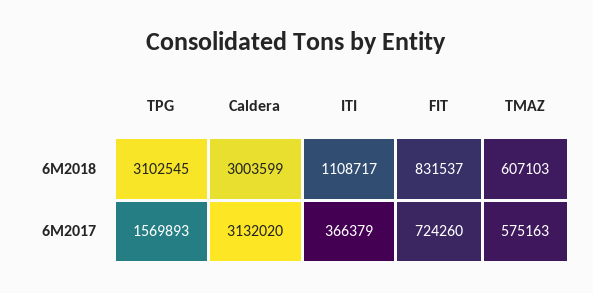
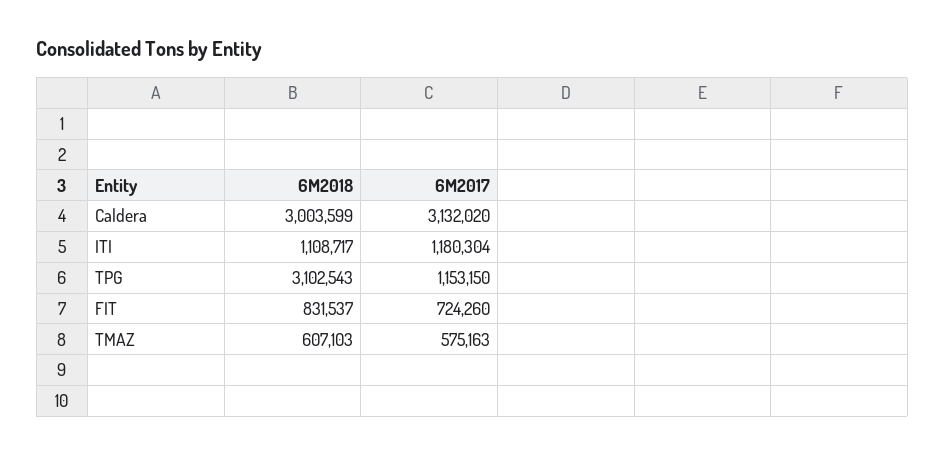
  {
    "TPG": {
-     "6M2018": 3102545,
+     "6M2018": 3102543,
-     "6M2017": 1569893
+     "6M2017": 1153150
    },
    "Caldera": {
      "6M2018": 3003599,
      "6M2017": 3132020
    },
    "ITI": {
      "6M2018": 1108717,
-     "6M2017": 366379
+     "6M2017": 1180304
    },
    "FIT": {
      "6M2018": 831537,
      "6M2017": 724260
    },
    "TMAZ": {
      "6M2018": 607103,
      "6M2017": 575163
    }
  }

